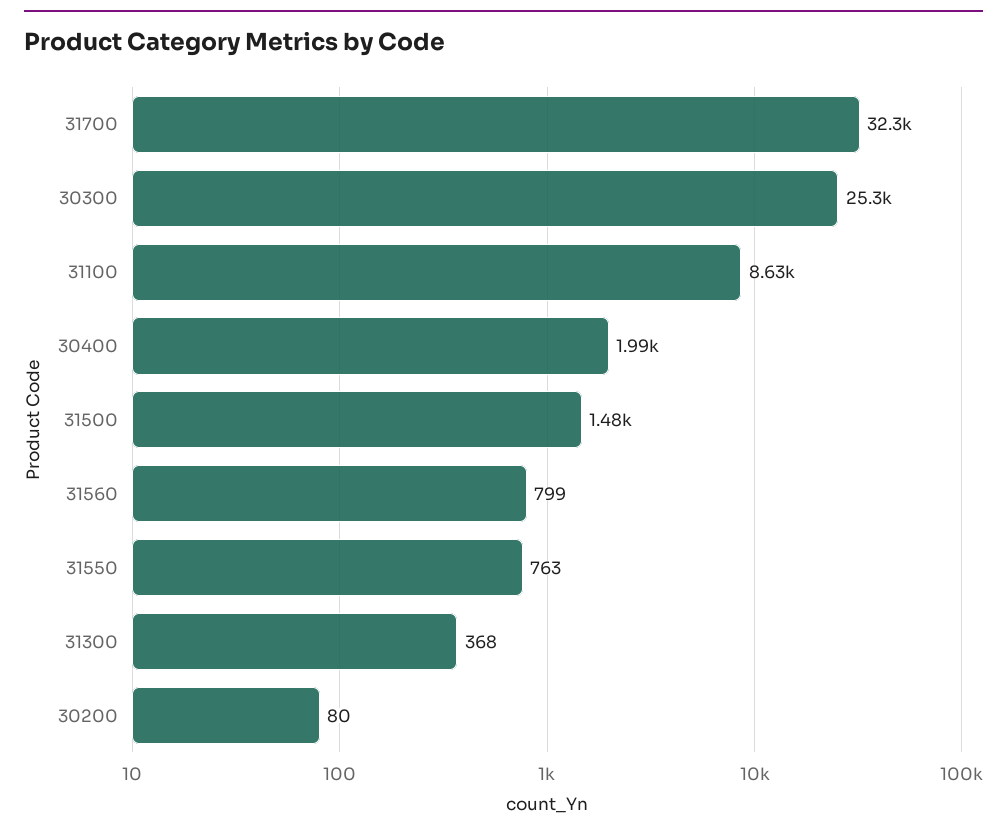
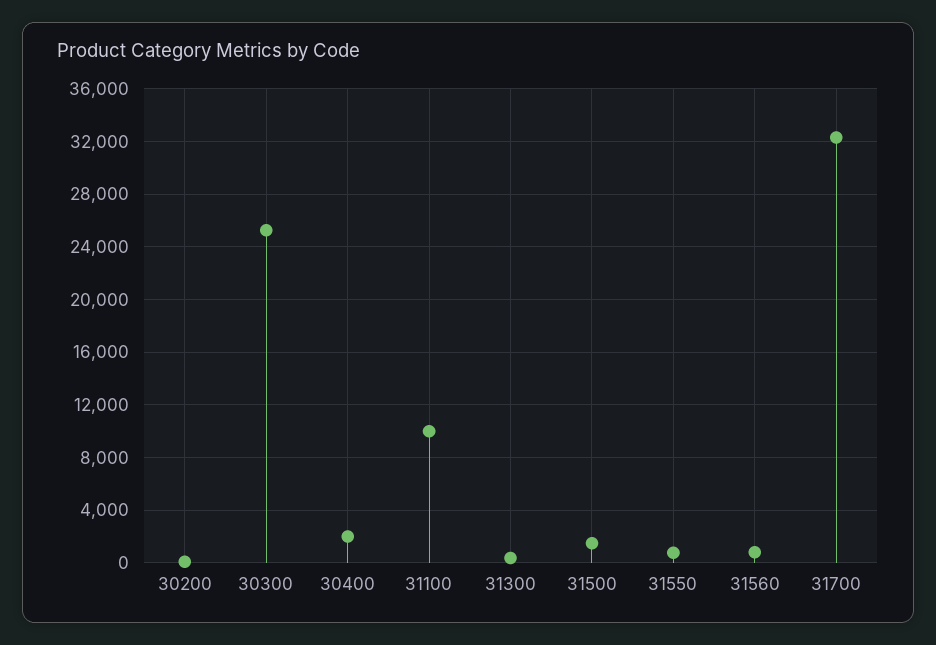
  {
    "31700": 32300,
    "30300": 25300,
-   "31100": 8630,
+   "31100": 10000,
    "30400": 1990,
    "31500": 1480,
    "31560": 799,
    "31550": 763,
    "31300": 368,
    "30200": 80
  }

